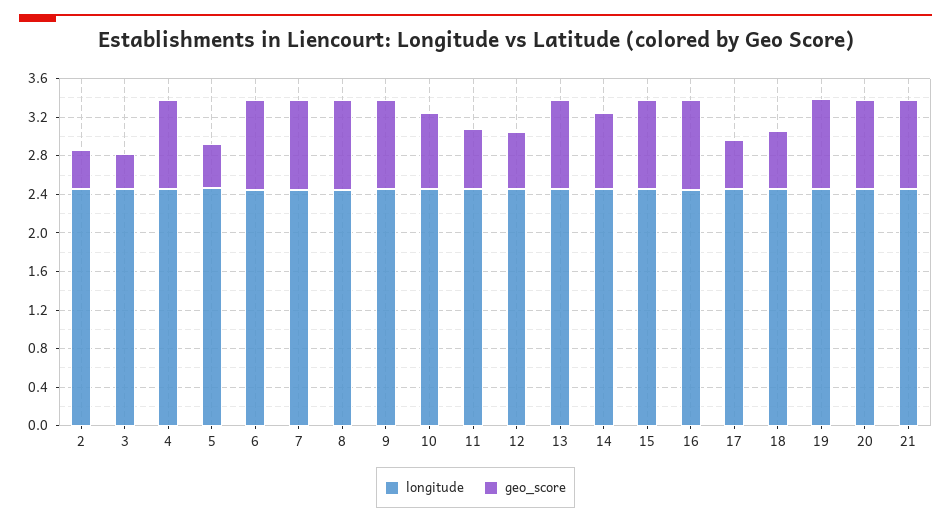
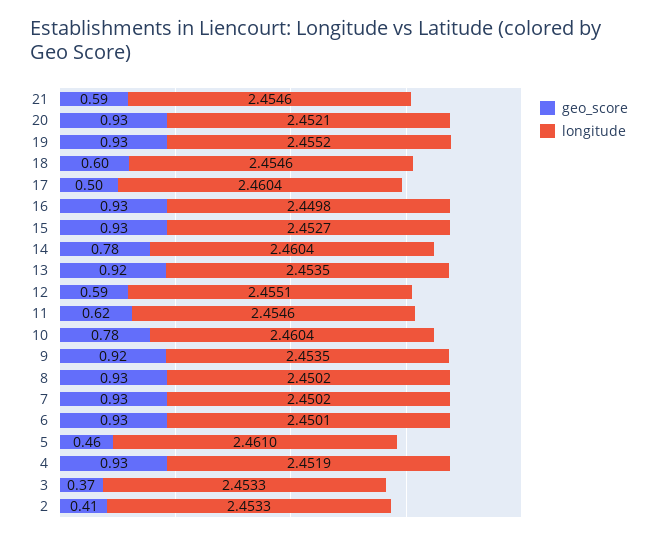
  {
    "longitude": {
      "2": 2.4533,
      "3": 2.4533,
      "4": 2.4519,
      "5": 2.461,
      "6": 2.4501,
      "7": 2.4502,
      "8": 2.4502,
      "9": 2.4535,
      "10": 2.4604,
      "11": 2.4546,
      "12": 2.4551,
      "13": 2.4535,
      "14": 2.4604,
      "15": 2.4527,
      "16": 2.4498,
      "17": 2.4604,
      "18": 2.4546,
      "19": 2.4552,
      "20": 2.4521,
      "21": 2.4546
    },
    "geo_score": {
      "2": 0.41,
      "3": 0.37,
      "4": 0.93,
      "5": 0.46,
      "6": 0.93,
      "7": 0.93,
      "8": 0.93,
      "9": 0.92,
      "10": 0.78,
      "11": 0.62,
      "12": 0.59,
      "13": 0.92,
      "14": 0.78,
      "15": 0.93,
      "16": 0.93,
      "17": 0.5,
      "18": 0.6,
      "19": 0.93,
      "20": 0.93,
-     "21": 0.9
+     "21": 0.59
    }
  }

